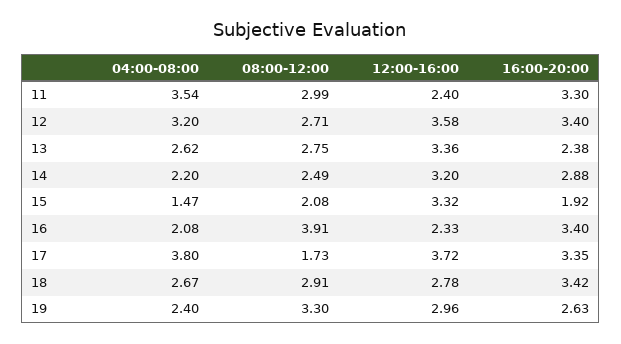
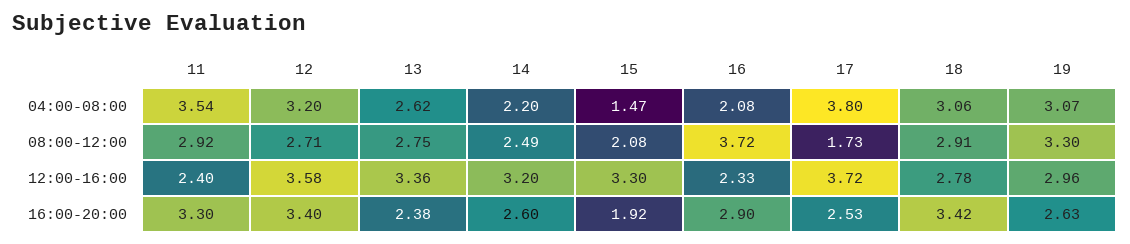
  {
    "04:00-08:00": {
      "11": 3.54,
      "12": 3.2,
      "13": 2.62,
      "14": 2.2,
      "15": 1.47,
      "16": 2.08,
      "17": 3.8,
-     "18": 2.67,
+     "18": 3.06,
-     "19": 2.4
+     "19": 3.07
    },
    "08:00-12:00": {
-     "11": 2.99,
+     "11": 2.92,
      "12": 2.71,
      "13": 2.75,
      "14": 2.49,
      "15": 2.08,
-     "16": 3.91,
+     "16": 3.72,
      "17": 1.73,
      "18": 2.91,
      "19": 3.3
    },
    "12:00-16:00": {
      "11": 2.4,
      "12": 3.58,
      "13": 3.36,
      "14": 3.2,
-     "15": 3.32,
+     "15": 3.3,
      "16": 2.33,
      "17": 3.72,
      "18": 2.78,
      "19": 2.96
    },
    "16:00-20:00": {
      "11": 3.3,
      "12": 3.4,
      "13": 2.38,
-     "14": 2.88,
+     "14": 2.6,
      "15": 1.92,
-     "16": 3.4,
+     "16": 2.9,
-     "17": 3.35,
+     "17": 2.53,
      "18": 3.42,
      "19": 2.63
    }
  }

